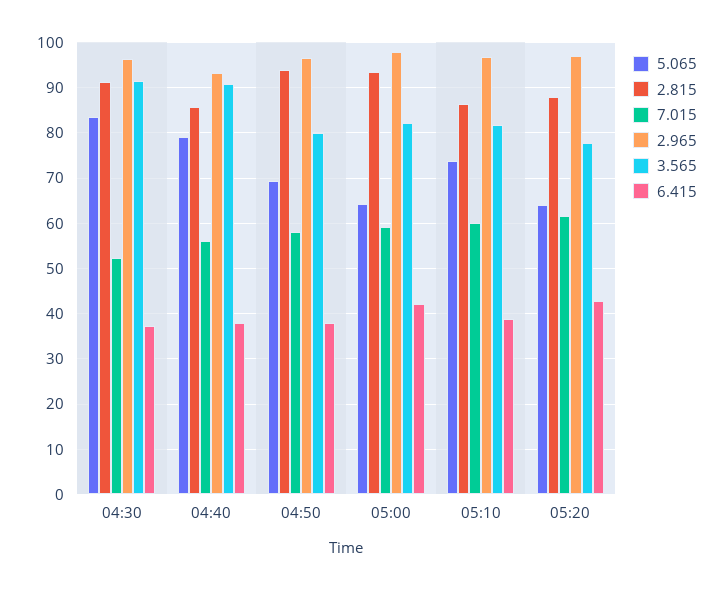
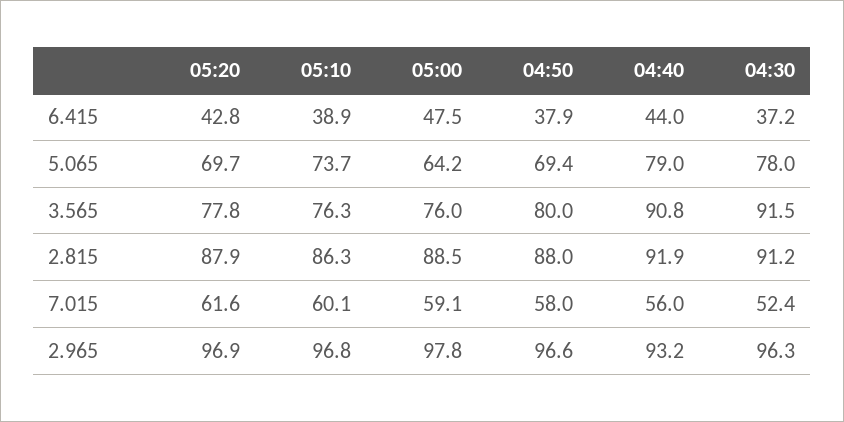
  {
    "5.065": {
-     "04:30": 84,
+     "04:30": 78,
      "04:40": 79,
      "04:50": 69.4,
      "05:00": 64.2,
      "05:10": 73.7,
-     "05:20": 64
+     "05:20": 69.7
    },
    "2.815": {
      "04:30": 91.2,
-     "04:40": 86,
+     "04:40": 91.9,
-     "04:50": 94,
+     "04:50": 88,
-     "05:00": 94,
+     "05:00": 88.5,
      "05:10": 86.3,
      "05:20": 87.9
    },
    "7.015": {
      "04:30": 52.4,
      "04:40": 56,
      "04:50": 58,
      "05:00": 59.1,
      "05:10": 60.1,
      "05:20": 61.6
    },
    "2.965": {
      "04:30": 96.3,
      "04:40": 93.2,
      "04:50": 96.6,
      "05:00": 97.8,
      "05:10": 96.8,
      "05:20": 96.9
    },
    "3.565": {
      "04:30": 91.5,
      "04:40": 90.8,
      "04:50": 80,
-     "05:00": 82,
+     "05:00": 76,
-     "05:10": 82,
+     "05:10": 76.3,
      "05:20": 77.8
    },
    "6.415": {
      "04:30": 37.2,
-     "04:40": 38,
+     "04:40": 44,
      "04:50": 37.9,
-     "05:00": 42,
+     "05:00": 47.5,
      "05:10": 38.9,
      "05:20": 42.8
    }
  }

